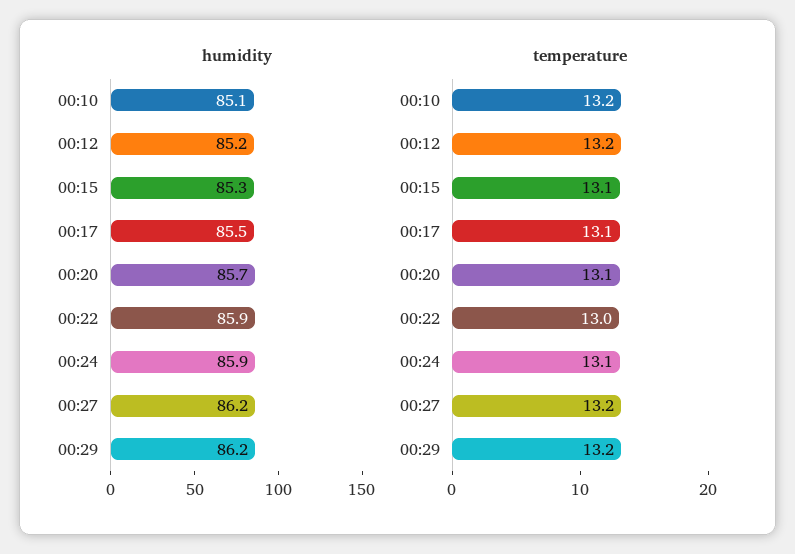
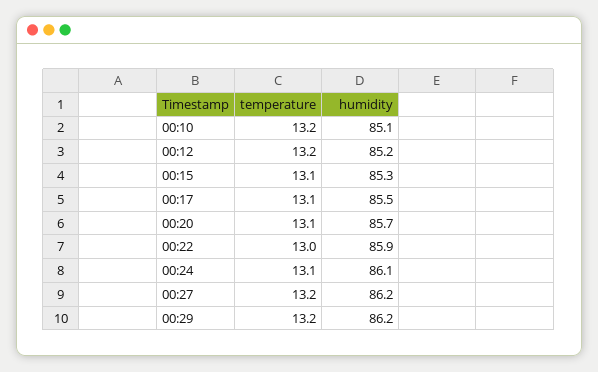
  {
    "humidity": {
      "00:10": 85.1,
      "00:12": 85.2,
      "00:15": 85.3,
      "00:17": 85.5,
      "00:20": 85.7,
      "00:22": 85.9,
-     "00:24": 85.9,
+     "00:24": 86.1,
      "00:27": 86.2,
      "00:29": 86.2
    },
    "temperature": {
      "00:10": 13.2,
      "00:12": 13.2,
      "00:15": 13.1,
      "00:17": 13.1,
      "00:20": 13.1,
      "00:22": 13,
      "00:24": 13.1,
      "00:27": 13.2,
      "00:29": 13.2
    }
  }

